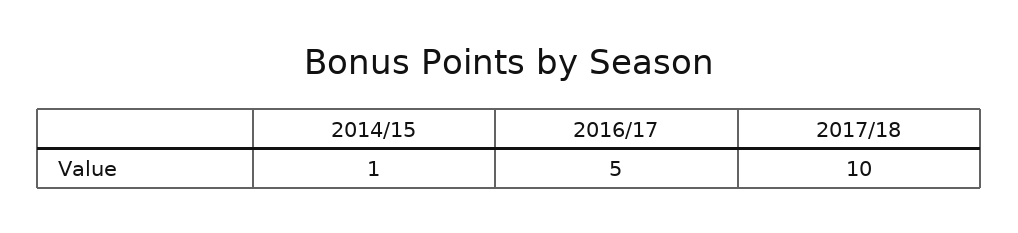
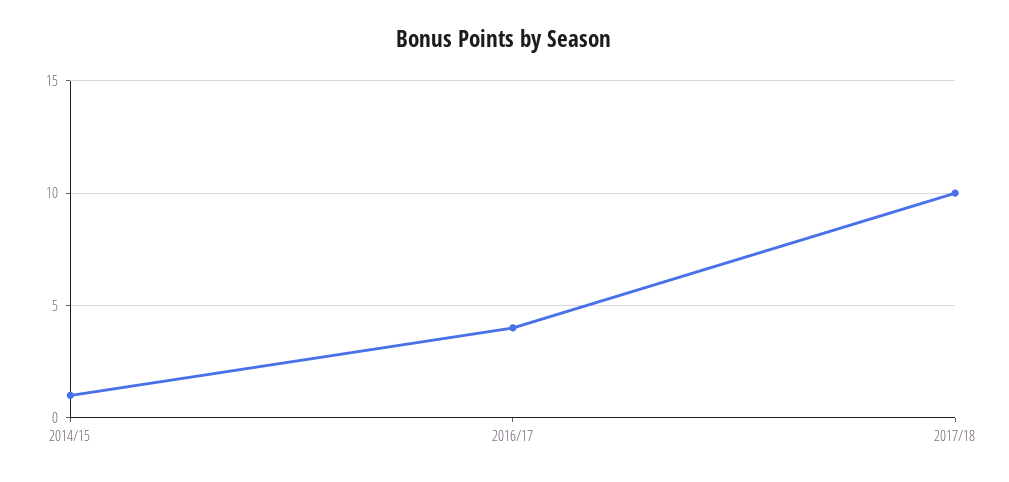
  {
    "2014/15": 1,
-   "2016/17": 5,
+   "2016/17": 4,
    "2017/18": 10
  }

